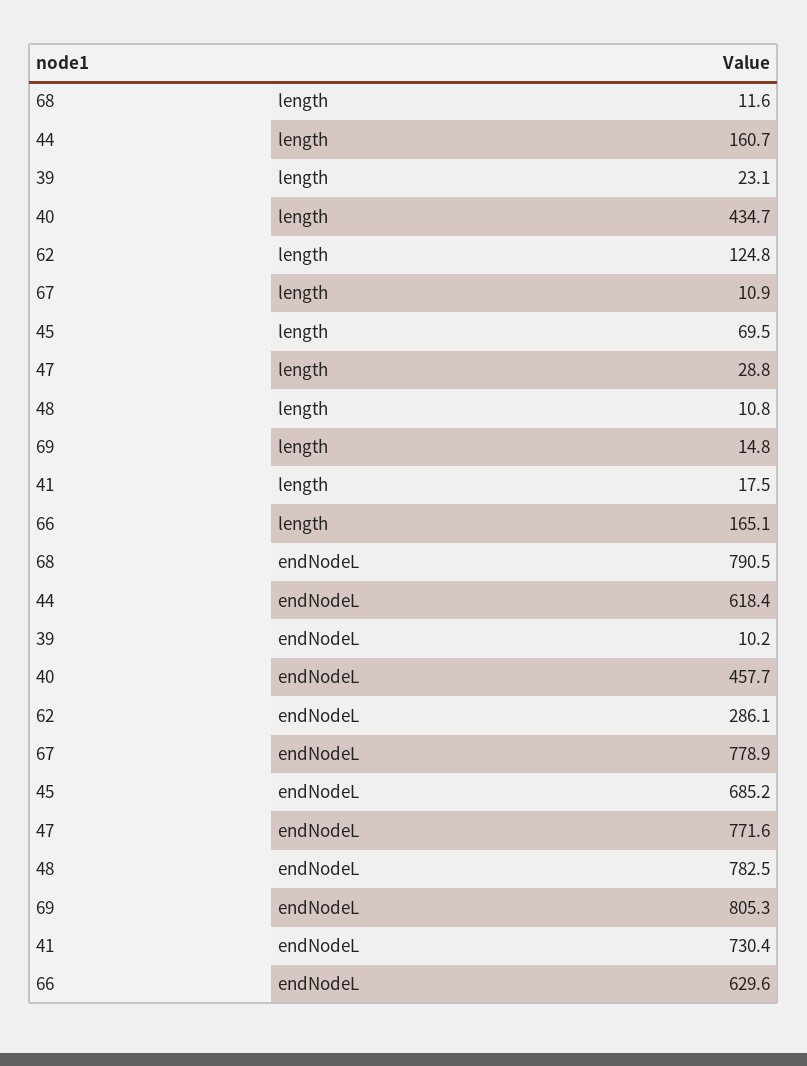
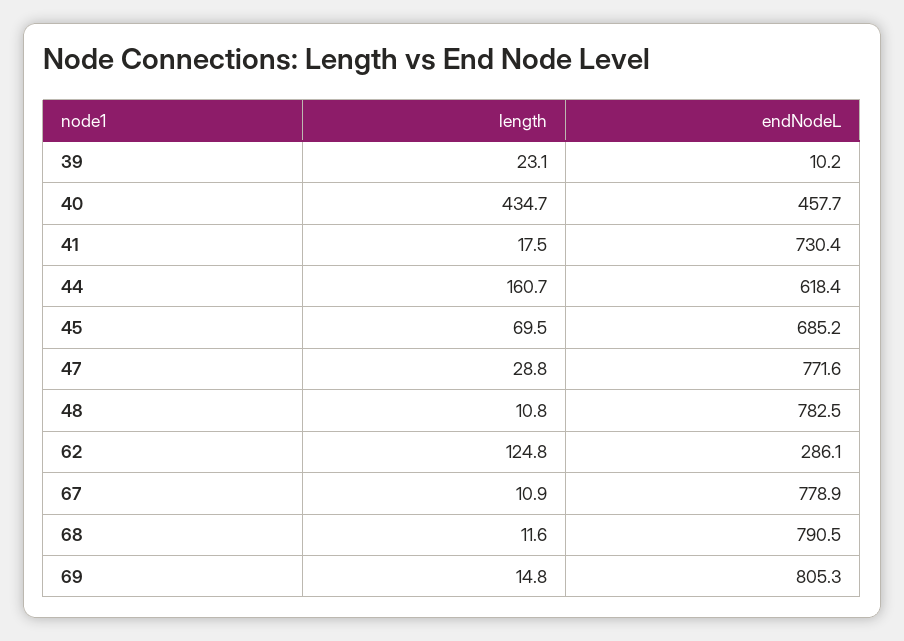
  {
    "68": {
      "length": 11.6,
      "endNodeL": 790.5
    },
    "44": {
      "length": 160.7,
      "endNodeL": 618.4
    },
    "39": {
      "length": 23.1,
      "endNodeL": 10.2
    },
    "40": {
      "length": 434.7,
      "endNodeL": 457.7
    },
    "62": {
      "length": 124.8,
      "endNodeL": 286.1
    },
    "67": {
      "length": 10.9,
      "endNodeL": 778.9
    },
    "45": {
      "length": 69.5,
      "endNodeL": 685.2
    },
    "47": {
      "length": 28.8,
      "endNodeL": 771.6
    },
    "48": {
      "length": 10.8,
      "endNodeL": 782.5
    },
    "69": {
      "length": 14.8,
      "endNodeL": 805.3
    },
    "41": {
      "length": 17.5,
      "endNodeL": 730.4
-   },
+   }
-   "66": {
-     "length": 165.1,
-     "endNodeL": 629.6
-   }
  }

